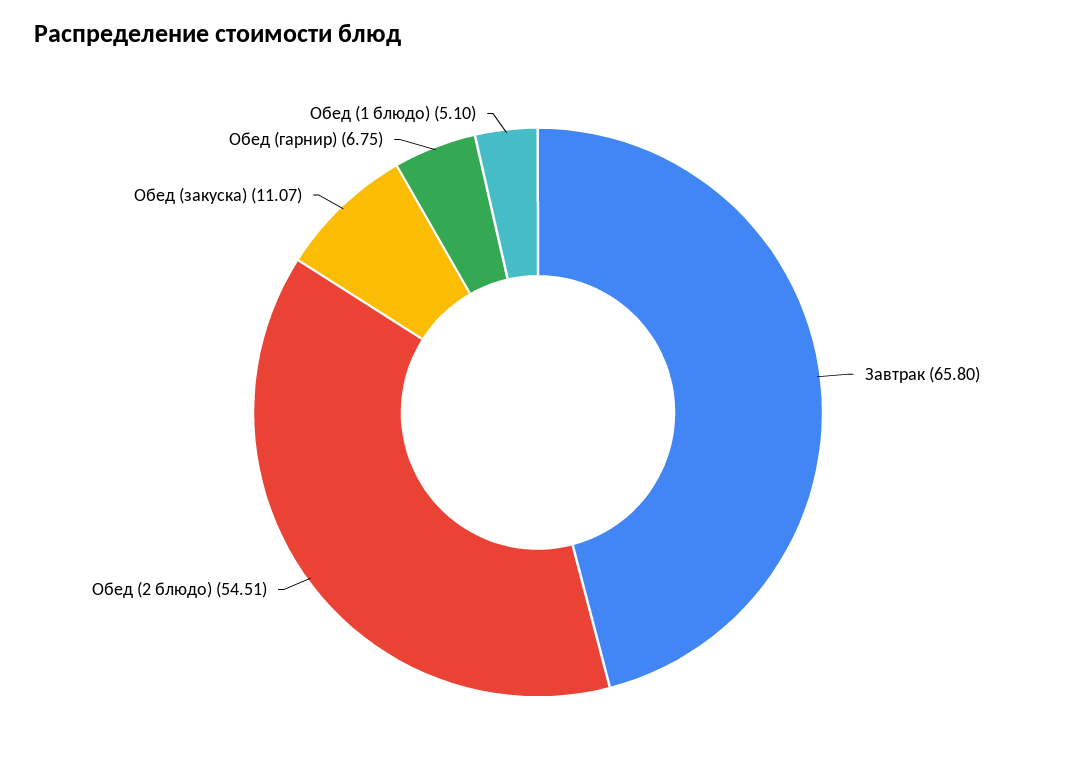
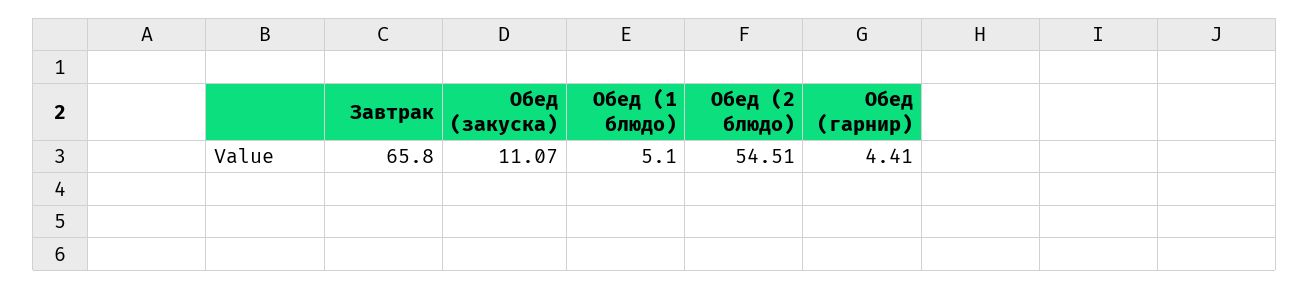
  {
    "Завтрак": 65.8,
    "Обед (2 блюдо)": 54.51,
    "Обед (закуска)": 11.07,
-   "Обед (гарнир)": 6.75,
+   "Обед (гарнир)": 4.41,
    "Обед (1 блюдо)": 5.1
  }

